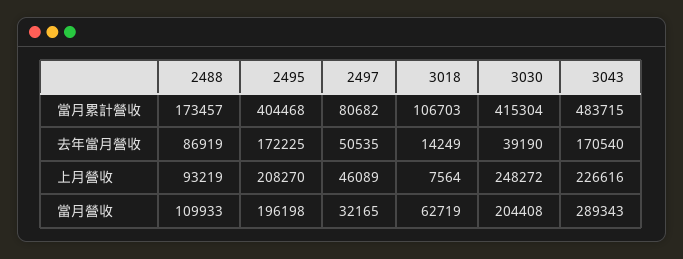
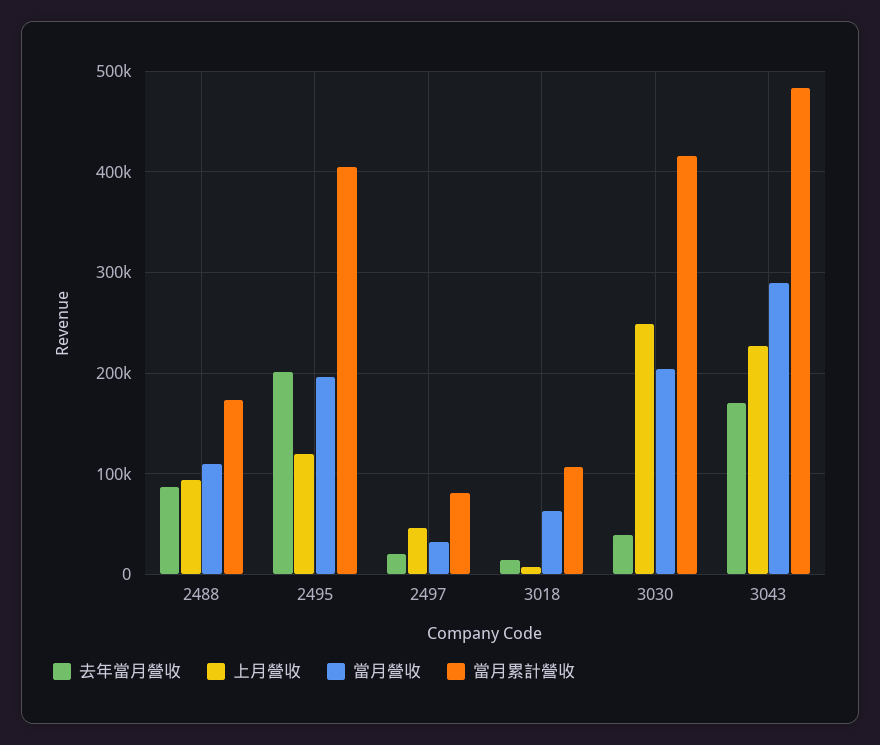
  {
    "當月累計營收": {
      "2488": 173457,
      "2495": 404468,
      "2497": 80682,
      "3018": 106703,
      "3030": 415304,
      "3043": 483715
    },
    "去年當月營收": {
      "2488": 86919,
-     "2495": 172225,
+     "2495": 200000,
-     "2497": 50535,
+     "2497": 20000,
      "3018": 14249,
      "3030": 39190,
      "3043": 170540
    },
    "上月營收": {
      "2488": 93219,
-     "2495": 208270,
+     "2495": 120000,
      "2497": 46089,
      "3018": 7564,
      "3030": 248272,
      "3043": 226616
    },
    "當月營收": {
      "2488": 109933,
      "2495": 196198,
      "2497": 32165,
      "3018": 62719,
      "3030": 204408,
      "3043": 289343
    }
  }

